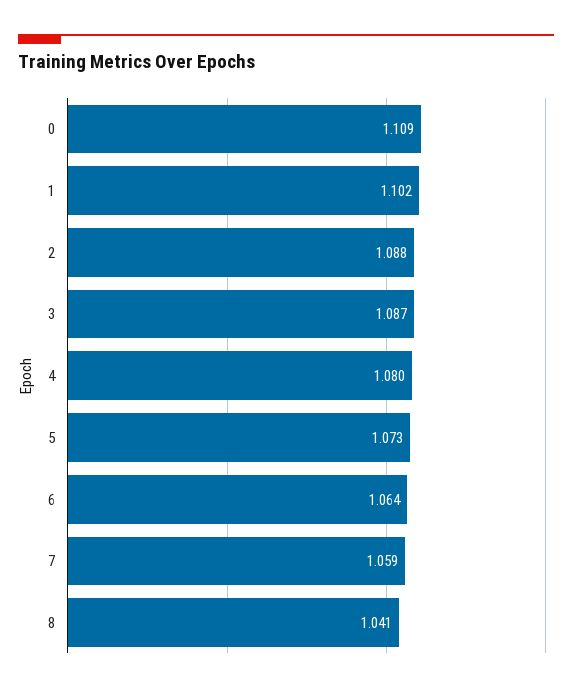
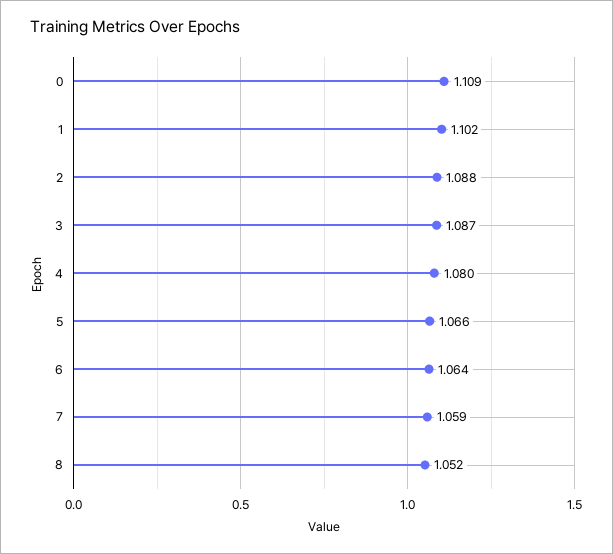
  {
    "0": 1.109,
    "1": 1.102,
    "2": 1.088,
    "3": 1.087,
    "4": 1.08,
-   "5": 1.073,
+   "5": 1.066,
    "6": 1.064,
    "7": 1.059,
-   "8": 1.041
+   "8": 1.052
  }

